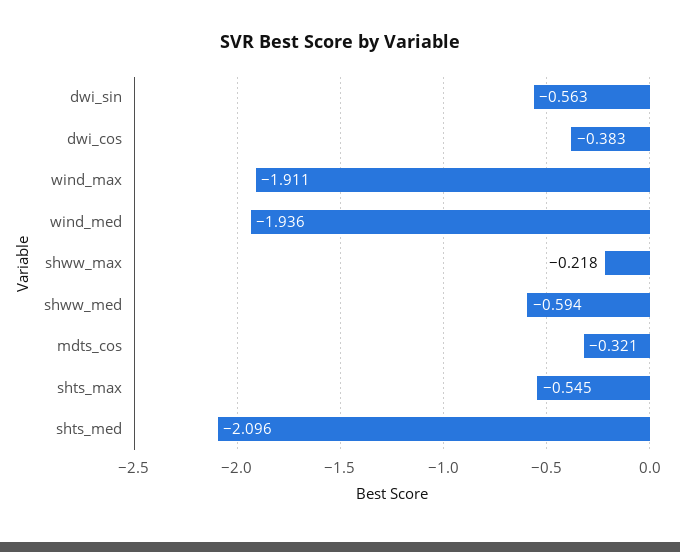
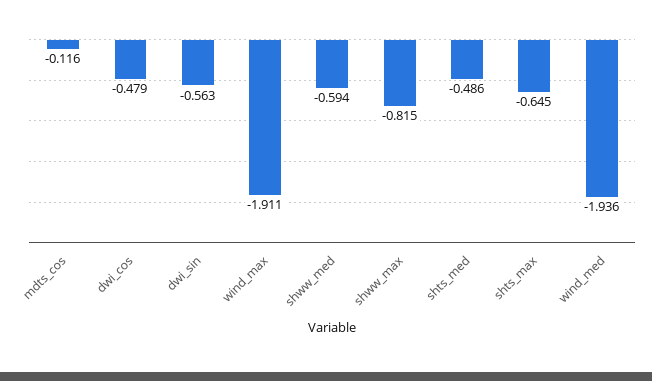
  {
    "dwi_sin": -0.563,
-   "dwi_cos": -0.383,
+   "dwi_cos": -0.479,
    "wind_max": -1.911,
    "wind_med": -1.936,
-   "shww_max": -0.218,
+   "shww_max": -0.815,
    "shww_med": -0.594,
-   "mdts_cos": -0.321,
+   "mdts_cos": -0.116,
-   "shts_max": -0.545,
+   "shts_max": -0.645,
-   "shts_med": -2.096
+   "shts_med": -0.486
  }

